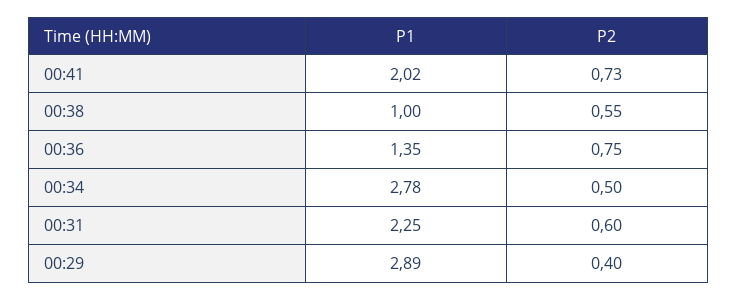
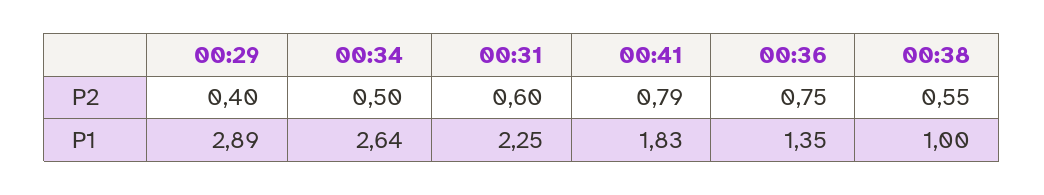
  {
    "P1": {
-     "00:41": 2.02,
+     "00:41": 1.83,
      "00:38": 1,
      "00:36": 1.35,
-     "00:34": 2.78,
+     "00:34": 2.64,
      "00:31": 2.25,
      "00:29": 2.89
    },
    "P2": {
-     "00:41": 0.73,
+     "00:41": 0.79,
      "00:38": 0.55,
      "00:36": 0.75,
      "00:34": 0.5,
      "00:31": 0.6,
      "00:29": 0.4
    }
  }

